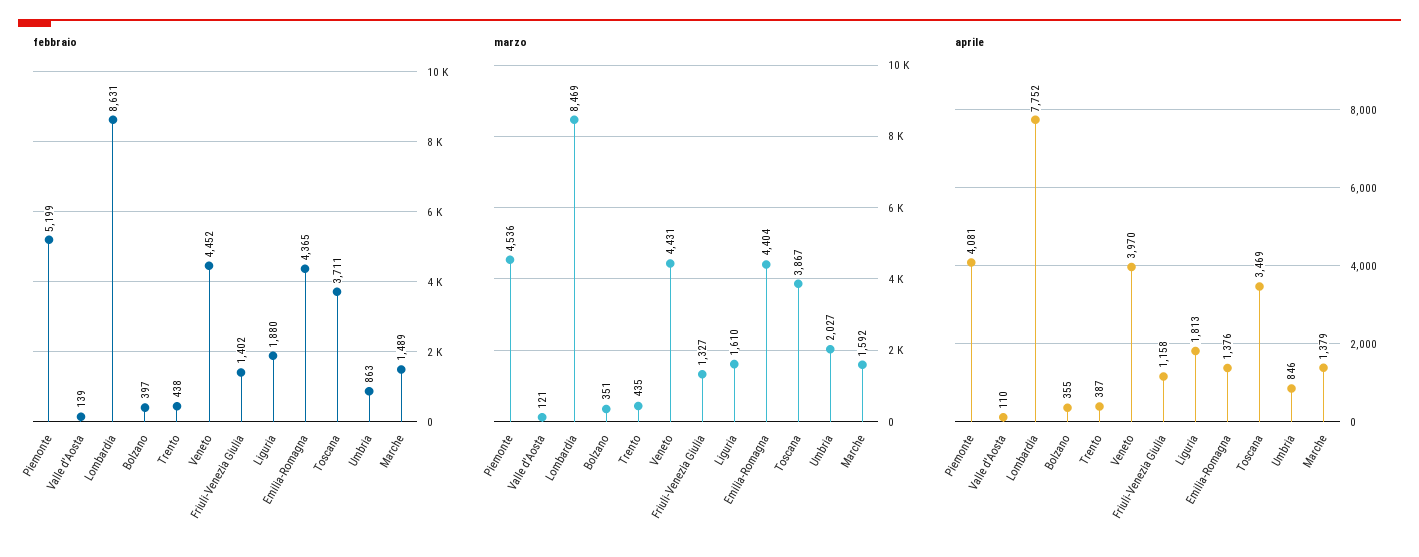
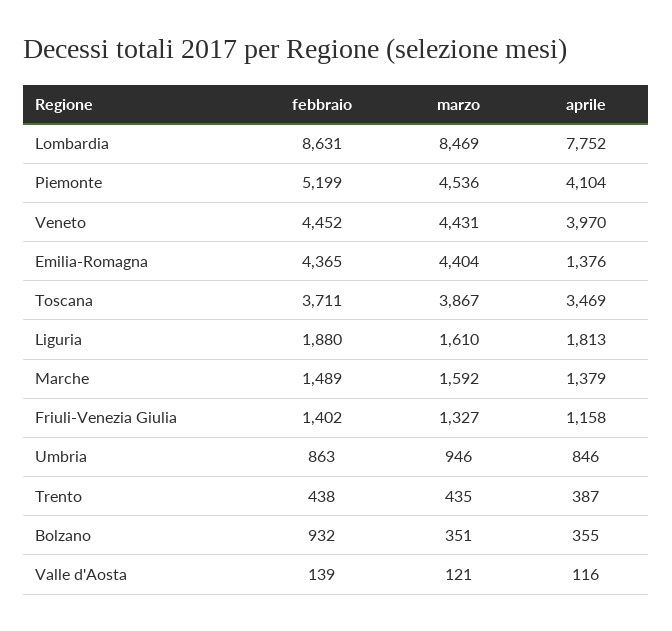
  {
    "febbraio": {
      "Piemonte": 5199,
      "Valle d'Aosta": 139,
      "Lombardia": 8631,
-     "Bolzano": 397,
+     "Bolzano": 932,
      "Trento": 438,
      "Veneto": 4452,
      "Friuli-Venezia Giulia": 1402,
      "Liguria": 1880,
      "Emilia-Romagna": 4365,
      "Toscana": 3711,
      "Umbria": 863,
      "Marche": 1489
    },
    "marzo": {
      "Piemonte": 4536,
      "Valle d'Aosta": 121,
      "Lombardia": 8469,
      "Bolzano": 351,
      "Trento": 435,
      "Veneto": 4431,
      "Friuli-Venezia Giulia": 1327,
      "Liguria": 1610,
      "Emilia-Romagna": 4404,
      "Toscana": 3867,
-     "Umbria": 2027,
+     "Umbria": 946,
      "Marche": 1592
    },
    "aprile": {
-     "Piemonte": 4081,
+     "Piemonte": 4104,
-     "Valle d'Aosta": 110,
+     "Valle d'Aosta": 116,
      "Lombardia": 7752,
      "Bolzano": 355,
      "Trento": 387,
      "Veneto": 3970,
      "Friuli-Venezia Giulia": 1158,
      "Liguria": 1813,
      "Emilia-Romagna": 1376,
      "Toscana": 3469,
      "Umbria": 846,
      "Marche": 1379
    }
  }

